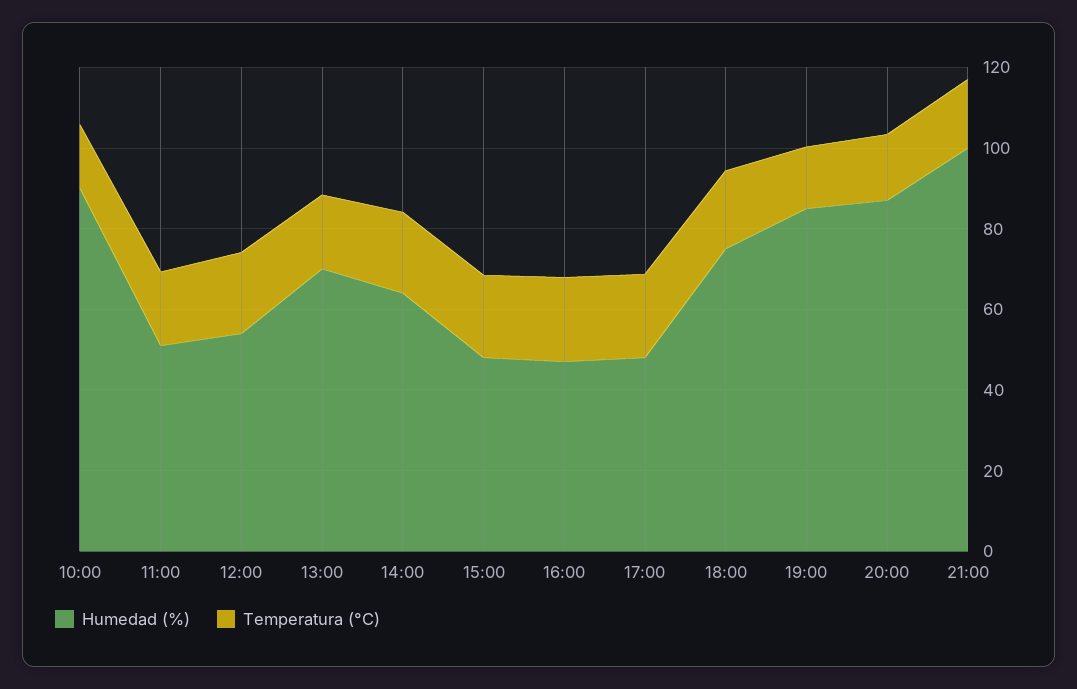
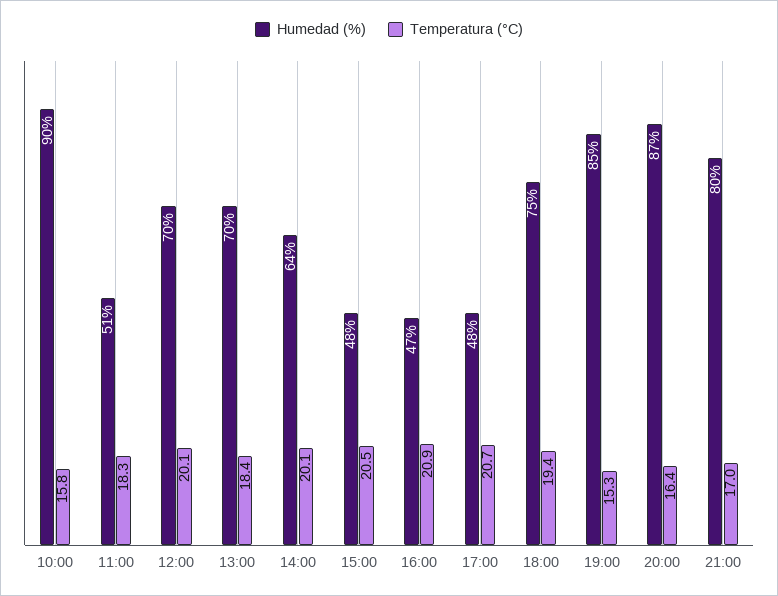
  {
    "Humedad (%)": {
      "10:00": 90,
      "11:00": 51,
-     "12:00": 55,
+     "12:00": 70,
      "13:00": 70,
      "14:00": 64,
      "15:00": 48,
      "16:00": 47,
      "17:00": 48,
      "18:00": 75,
      "19:00": 85,
      "20:00": 87,
-     "21:00": 100
+     "21:00": 80
    },
    "Temperatura (°C)": {
      "10:00": 15.8,
      "11:00": 18.3,
      "12:00": 20.1,
      "13:00": 18.4,
      "14:00": 20.1,
      "15:00": 20.5,
      "16:00": 20.9,
      "17:00": 20.7,
      "18:00": 19.4,
      "19:00": 15.3,
      "20:00": 16.4,
      "21:00": 17
    }
  }

